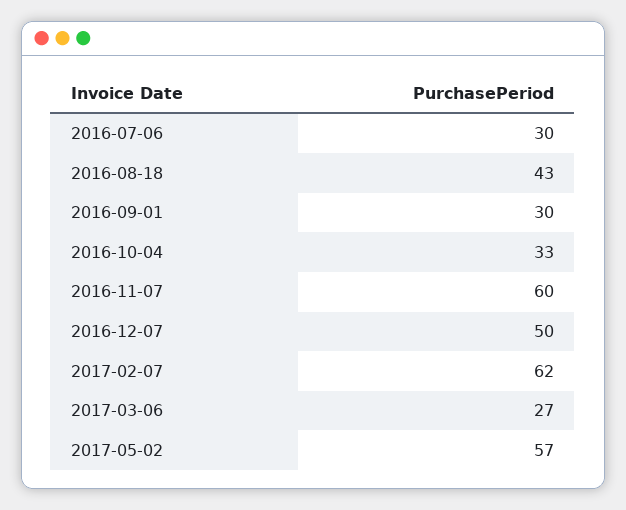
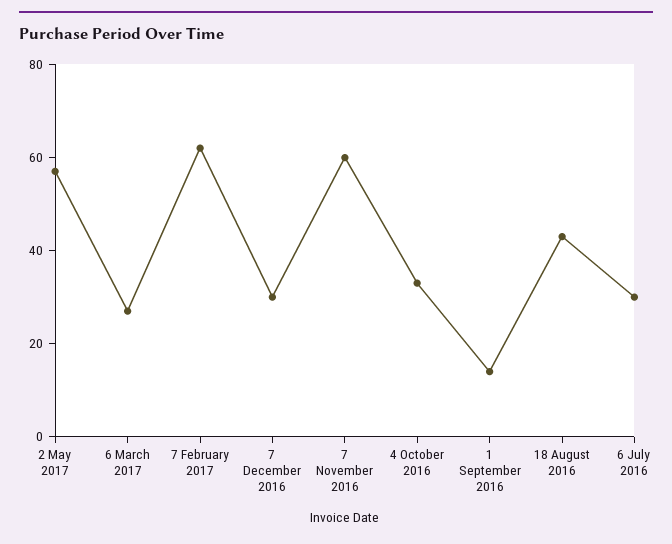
  {
    "2016-07-06": 30,
    "2016-08-18": 43,
-   "2016-09-01": 30,
+   "2016-09-01": 15,
    "2016-10-04": 33,
    "2016-11-07": 60,
-   "2016-12-07": 50,
+   "2016-12-07": 30,
    "2017-02-07": 62,
    "2017-03-06": 27,
    "2017-05-02": 57
  }

